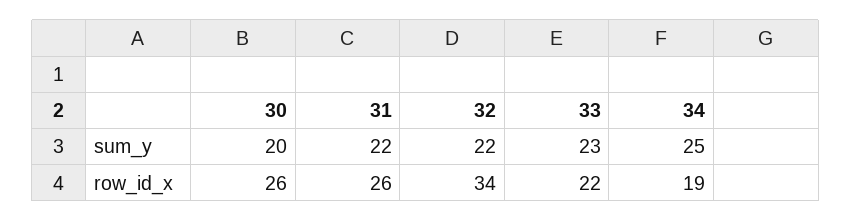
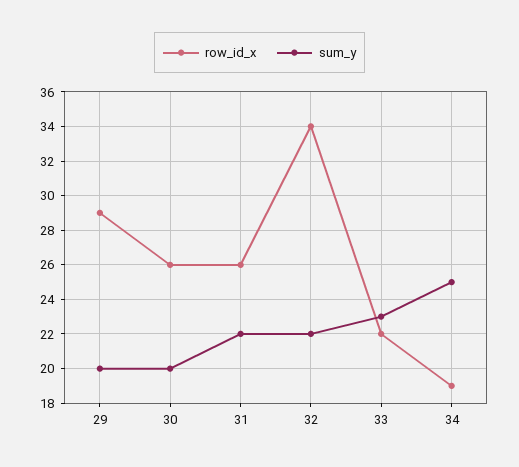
  {
    "sum_y": {
      "30": 20,
      "31": 22,
      "32": 22,
      "33": 23,
-     "34": 25
+     "34": 25,
+     "29": 20
    },
    "row_id_x": {
      "30": 26,
      "31": 26,
      "32": 34,
      "33": 22,
-     "34": 19
+     "34": 19,
+     "29": 29
    }
  }

